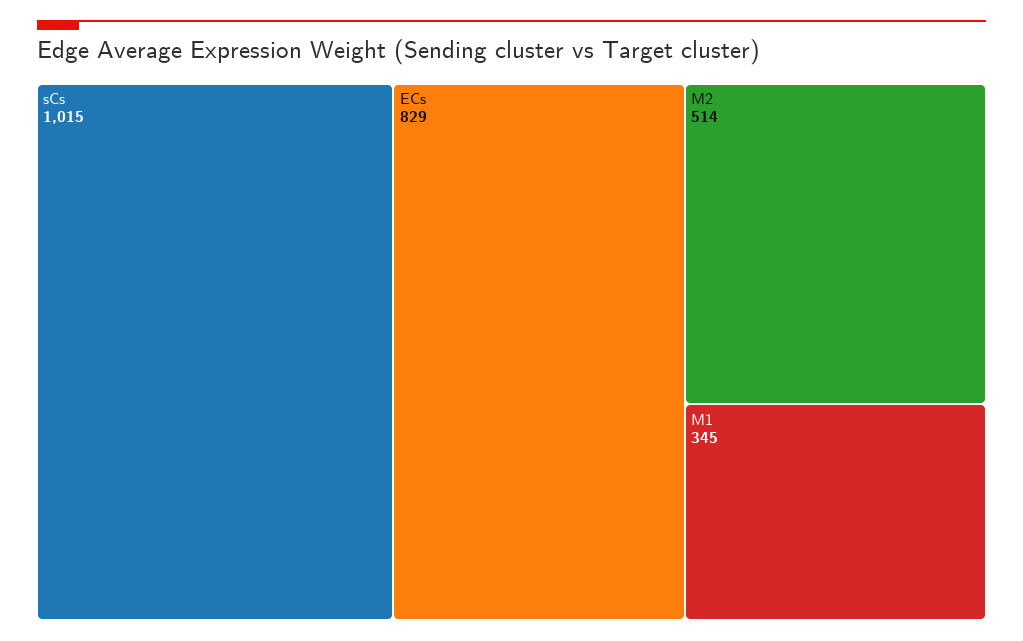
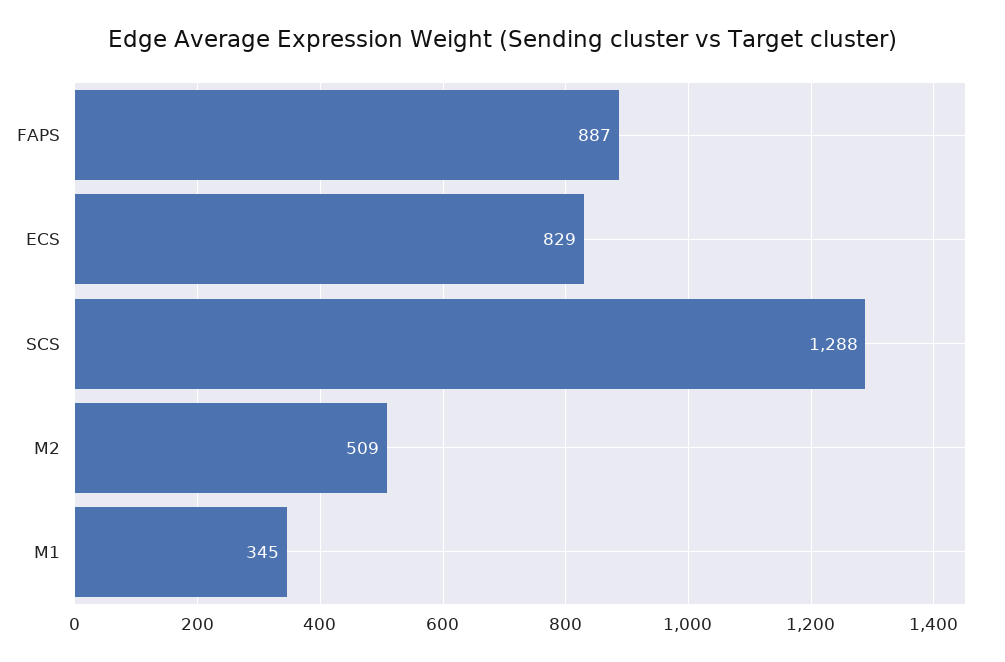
  {
-   "sCs": 1015,
+   "sCs": 1288,
    "ECs": 829,
-   "M2": 514,
+   "M2": 509,
-   "M1": 345
+   "M1": 345,
+   "FAPS": 887
  }

